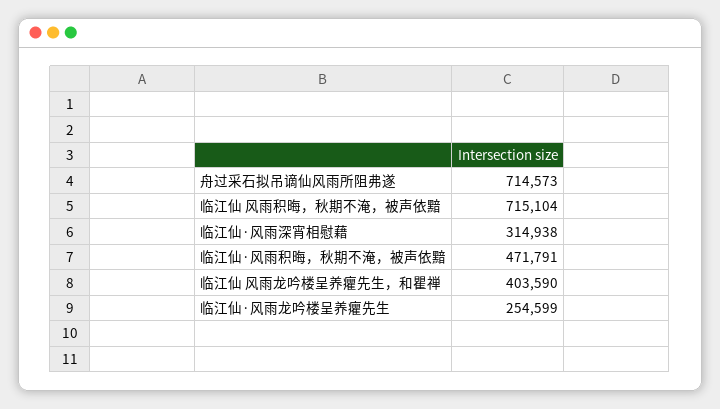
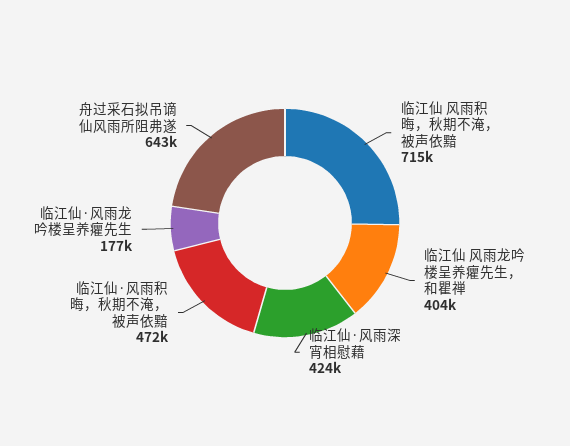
  {
-   "舟过采石拟吊谪仙风雨所阻弗遂": 714573,
+   "舟过采石拟吊谪仙风雨所阻弗遂": 643000,
    "临江仙 风雨积晦，秋期不淹，被声依黯": 715104,
-   "临江仙·风雨深宵相慰藉": 314938,
+   "临江仙·风雨深宵相慰藉": 424000,
    "临江仙·风雨积晦，秋期不淹，被声依黯": 471791,
    "临江仙 风雨龙吟楼呈养癯先生，和瞿禅": 403590,
-   "临江仙·风雨龙吟楼呈养癯先生": 254599
+   "临江仙·风雨龙吟楼呈养癯先生": 177000
  }

